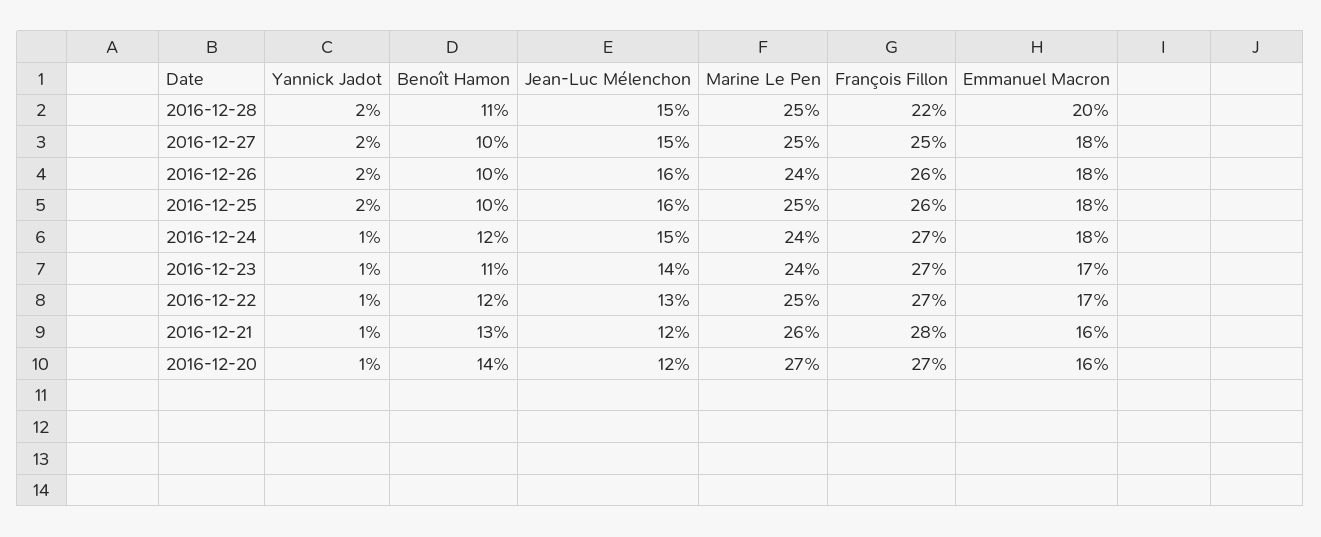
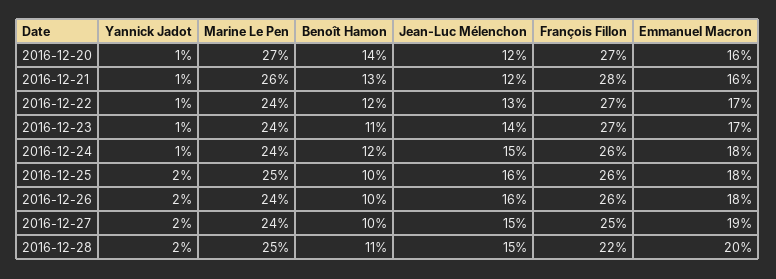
  {
    "Yannick Jadot": {
      "2016-12-28": 2,
      "2016-12-27": 2,
      "2016-12-26": 2,
      "2016-12-25": 2,
      "2016-12-24": 1,
      "2016-12-23": 1,
      "2016-12-22": 1,
      "2016-12-21": 1,
      "2016-12-20": 1
    },
    "Benoît Hamon": {
      "2016-12-28": 11,
      "2016-12-27": 10,
      "2016-12-26": 10,
      "2016-12-25": 10,
      "2016-12-24": 12,
      "2016-12-23": 11,
      "2016-12-22": 12,
      "2016-12-21": 13,
      "2016-12-20": 14
    },
    "Jean-Luc Mélenchon": {
      "2016-12-28": 15,
      "2016-12-27": 15,
      "2016-12-26": 16,
      "2016-12-25": 16,
      "2016-12-24": 15,
      "2016-12-23": 14,
      "2016-12-22": 13,
      "2016-12-21": 12,
      "2016-12-20": 12
    },
    "Marine Le Pen": {
      "2016-12-28": 25,
-     "2016-12-27": 25,
+     "2016-12-27": 24,
      "2016-12-26": 24,
      "2016-12-25": 25,
      "2016-12-24": 24,
      "2016-12-23": 24,
-     "2016-12-22": 25,
+     "2016-12-22": 24,
      "2016-12-21": 26,
      "2016-12-20": 27
    },
    "François Fillon": {
      "2016-12-28": 22,
      "2016-12-27": 25,
      "2016-12-26": 26,
      "2016-12-25": 26,
-     "2016-12-24": 27,
+     "2016-12-24": 26,
      "2016-12-23": 27,
      "2016-12-22": 27,
      "2016-12-21": 28,
      "2016-12-20": 27
    },
    "Emmanuel Macron": {
      "2016-12-28": 20,
-     "2016-12-27": 18,
+     "2016-12-27": 19,
      "2016-12-26": 18,
      "2016-12-25": 18,
      "2016-12-24": 18,
      "2016-12-23": 17,
      "2016-12-22": 17,
      "2016-12-21": 16,
      "2016-12-20": 16
    }
  }

